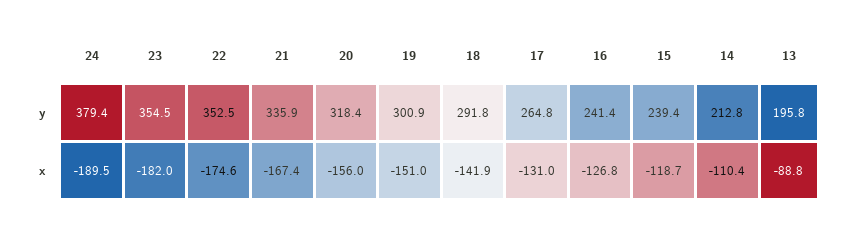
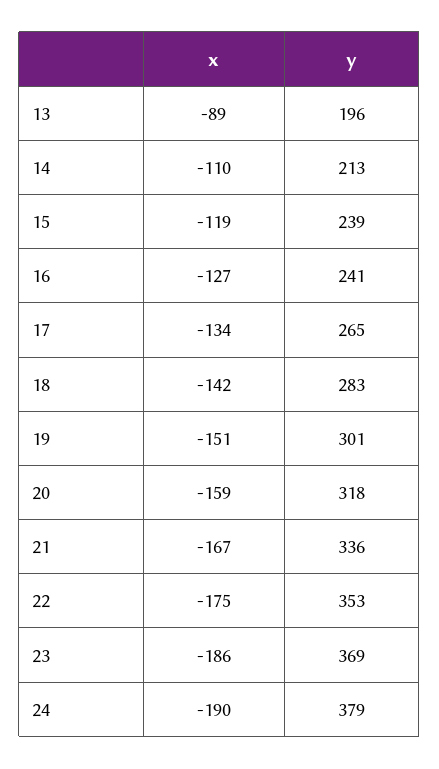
  {
    "24": {
      "y": 379.4,
      "x": -189.5
    },
    "23": {
-     "y": 354.5,
+     "y": 369,
-     "x": -182
+     "x": -186
    },
    "22": {
      "y": 352.5,
      "x": -174.6
    },
    "21": {
      "y": 335.9,
      "x": -167.4
    },
    "20": {
      "y": 318.4,
-     "x": -156
+     "x": -159
    },
    "19": {
      "y": 300.9,
      "x": -151
    },
    "18": {
-     "y": 291.8,
+     "y": 283,
      "x": -141.9
    },
    "17": {
      "y": 264.8,
-     "x": -131
+     "x": -134
    },
    "16": {
      "y": 241.4,
      "x": -126.8
    },
    "15": {
      "y": 239.4,
      "x": -118.7
    },
    "14": {
      "y": 212.8,
      "x": -110.4
    },
    "13": {
      "y": 195.8,
      "x": -88.8
    }
  }

